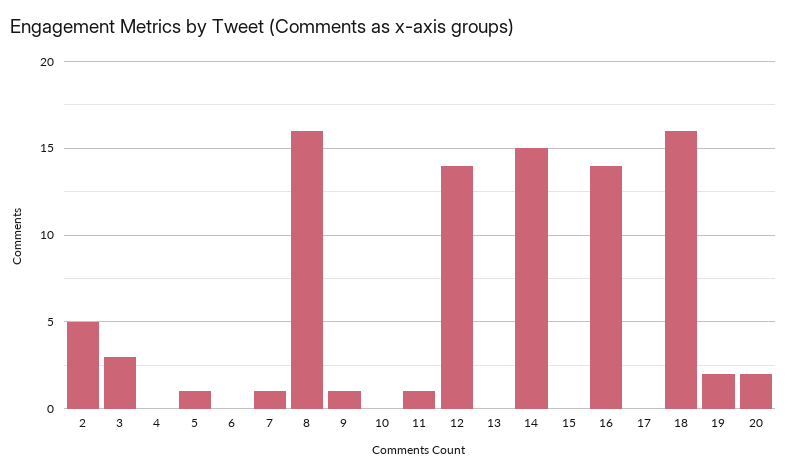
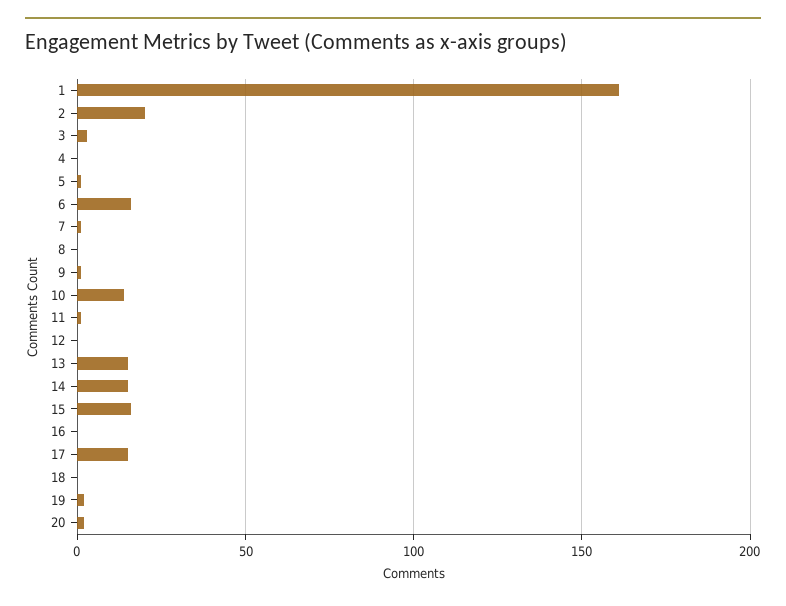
  {
-   "2": 5,
+   "2": 20,
    "3": 3,
    "4": 0,
    "5": 1,
-   "6": 0,
+   "6": 15,
    "7": 1,
-   "8": 16,
+   "8": 0,
    "9": 1,
-   "10": 0,
+   "10": 15,
    "11": 1,
-   "12": 14,
+   "12": 0,
-   "13": 0,
+   "13": 15,
    "14": 15,
-   "15": 0,
+   "15": 15,
-   "16": 14,
+   "16": 0,
-   "17": 0,
+   "17": 15,
-   "18": 16,
+   "18": 0,
    "19": 2,
-   "20": 2
+   "20": 2,
+   "1": 160
  }

